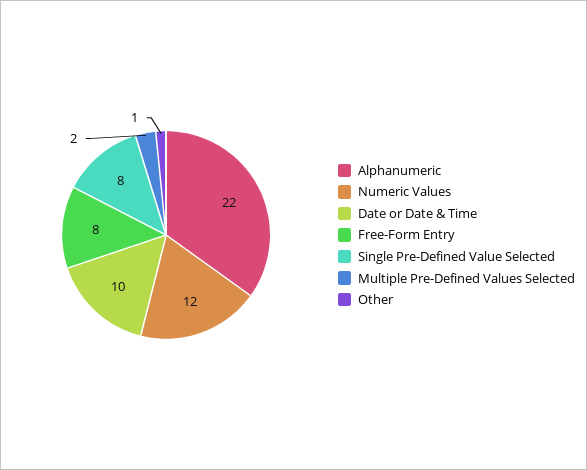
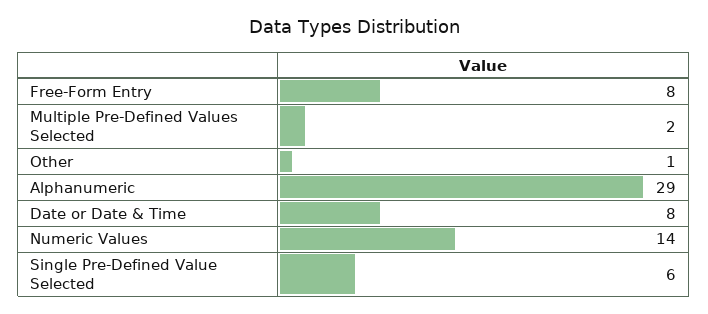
  {
-   "Alphanumeric": 22,
+   "Alphanumeric": 29,
-   "Numeric Values": 12,
+   "Numeric Values": 14,
-   "Date or Date & Time": 10,
+   "Date or Date & Time": 8,
    "Free-Form Entry": 8,
-   "Single Pre-Defined Value Selected": 8,
+   "Single Pre-Defined Value Selected": 6,
    "Multiple Pre-Defined Values Selected": 2,
    "Other": 1
  }

